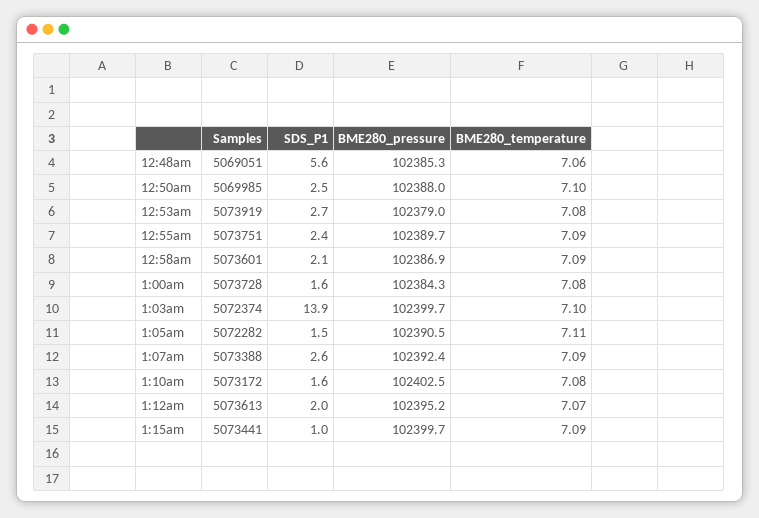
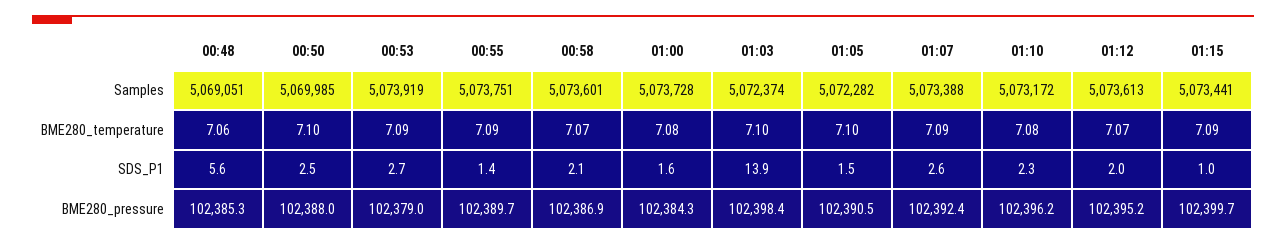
  {
    "Samples": {
      "12:48am": 5069051,
      "12:50am": 5069985,
      "12:53am": 5073919,
      "12:55am": 5073751,
      "12:58am": 5073601,
      "1:00am": 5073728,
      "1:03am": 5072374,
      "1:05am": 5072282,
      "1:07am": 5073388,
      "1:10am": 5073172,
      "1:12am": 5073613,
      "1:15am": 5073441
    },
    "SDS_P1": {
      "12:48am": 5.6,
      "12:50am": 2.5,
      "12:53am": 2.7,
-     "12:55am": 2.4,
+     "12:55am": 1.4,
      "12:58am": 2.1,
      "1:00am": 1.6,
      "1:03am": 13.9,
      "1:05am": 1.5,
      "1:07am": 2.6,
-     "1:10am": 1.6,
+     "1:10am": 2.3,
      "1:12am": 2,
      "1:15am": 1
    },
    "BME280_pressure": {
      "12:48am": 102385.3,
      "12:50am": 102388,
      "12:53am": 102379,
      "12:55am": 102389.7,
      "12:58am": 102386.9,
      "1:00am": 102384.3,
-     "1:03am": 102399.7,
+     "1:03am": 102398.4,
      "1:05am": 102390.5,
      "1:07am": 102392.4,
-     "1:10am": 102402.5,
+     "1:10am": 102396.2,
      "1:12am": 102395.2,
      "1:15am": 102399.7
    },
    "BME280_temperature": {
      "12:48am": 7.06,
      "12:50am": 7.1,
-     "12:53am": 7.08,
+     "12:53am": 7.09,
      "12:55am": 7.09,
-     "12:58am": 7.09,
+     "12:58am": 7.07,
      "1:00am": 7.08,
      "1:03am": 7.1,
-     "1:05am": 7.11,
+     "1:05am": 7.1,
      "1:07am": 7.09,
      "1:10am": 7.08,
      "1:12am": 7.07,
      "1:15am": 7.09
    }
  }

